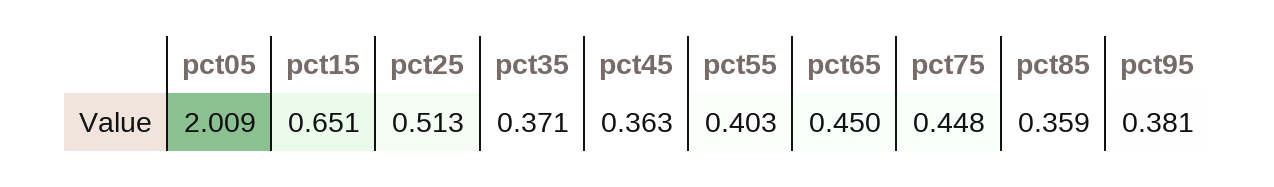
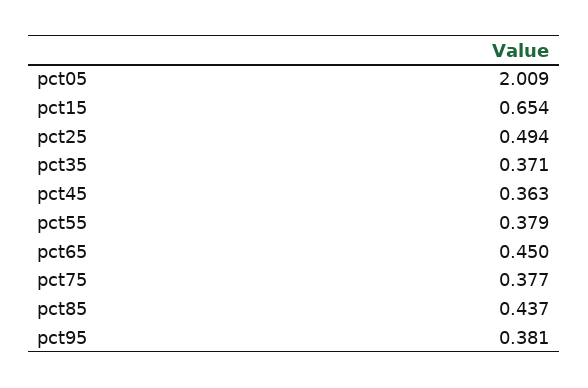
  {
    "pct05": 2.009,
-   "pct15": 0.651,
+   "pct15": 0.654,
-   "pct25": 0.513,
+   "pct25": 0.494,
    "pct35": 0.371,
    "pct45": 0.363,
-   "pct55": 0.403,
+   "pct55": 0.379,
    "pct65": 0.45,
-   "pct75": 0.448,
+   "pct75": 0.377,
-   "pct85": 0.359,
+   "pct85": 0.437,
    "pct95": 0.381
  }

